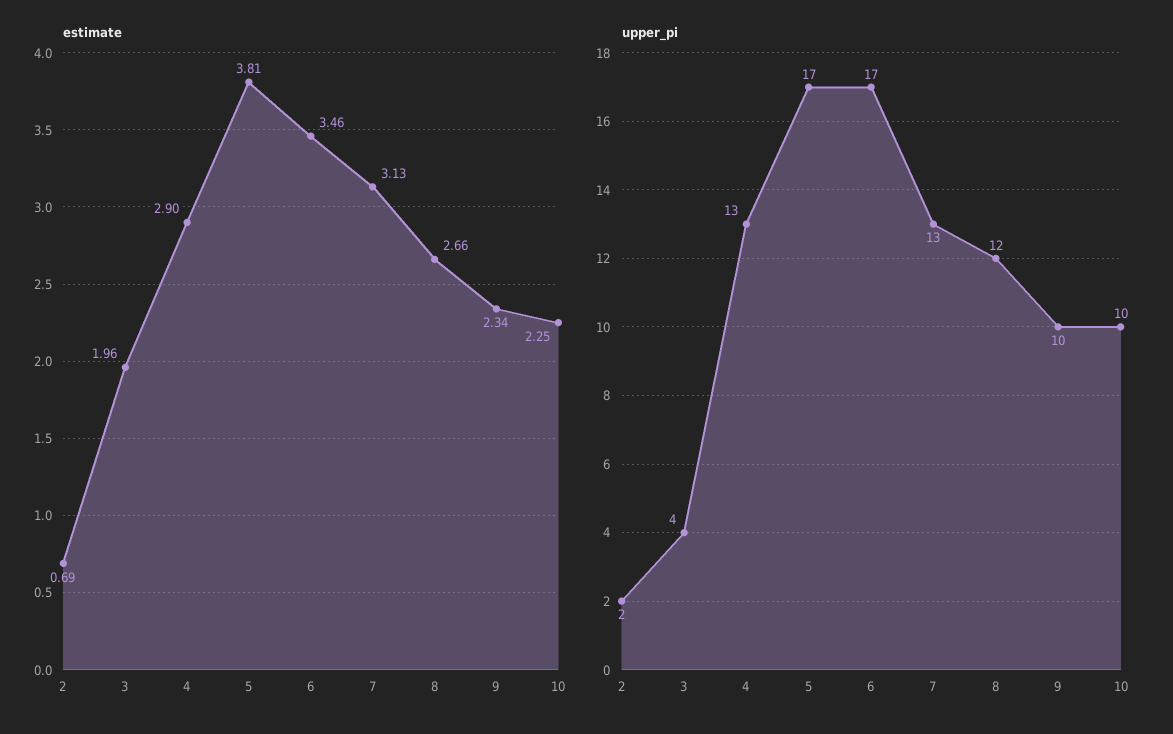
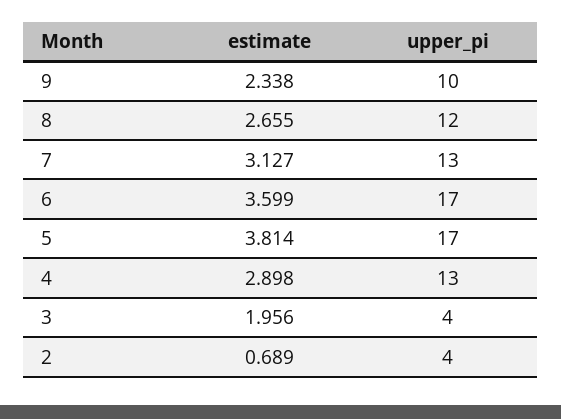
  {
    "estimate": {
      "2": 0.689,
      "3": 1.956,
      "4": 2.898,
      "5": 3.814,
-     "6": 3.46,
+     "6": 3.599,
      "7": 3.127,
      "8": 2.655,
-     "9": 2.338,
+     "9": 2.338
-     "10": 2.25
    },
    "upper_pi": {
-     "2": 2,
+     "2": 4,
      "3": 4,
      "4": 13,
      "5": 17,
      "6": 17,
      "7": 13,
      "8": 12,
-     "9": 10,
+     "9": 10
-     "10": 10
    }
  }

